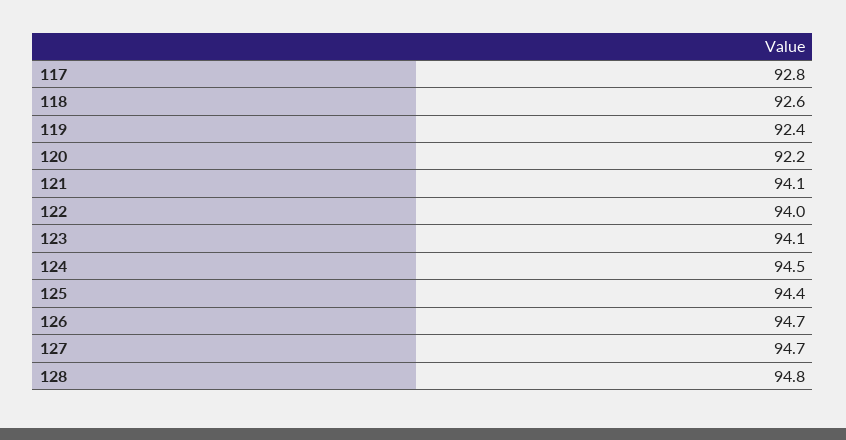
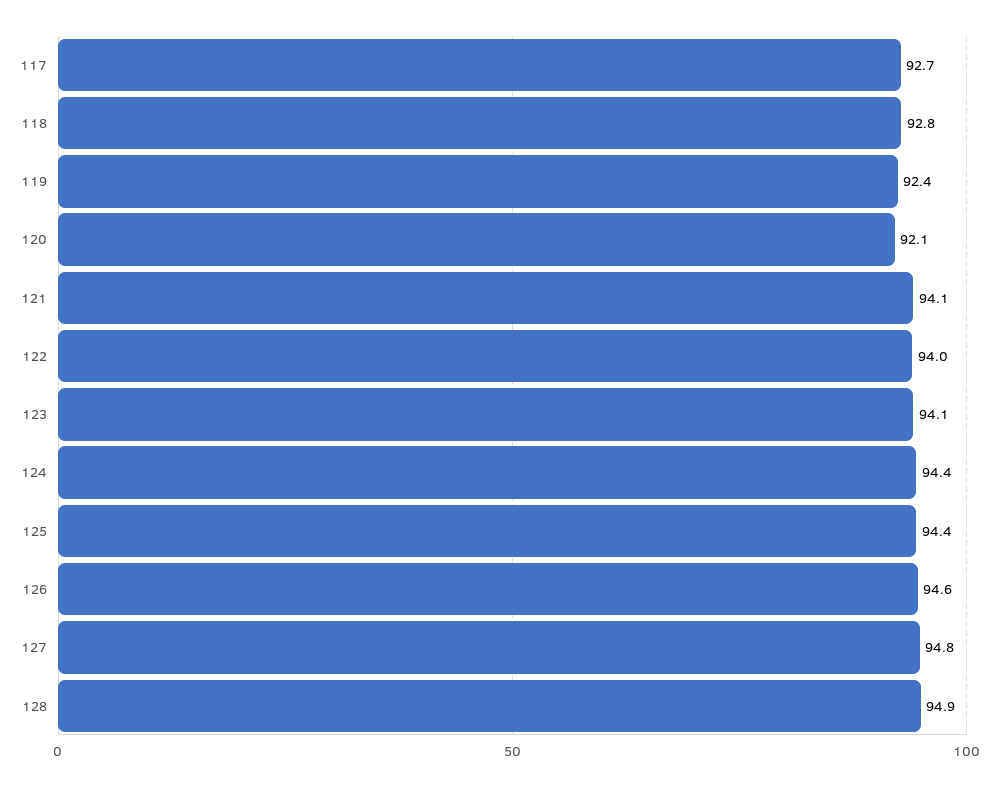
  {
-   "117": 92.8,
+   "117": 92.7,
-   "118": 92.6,
+   "118": 92.8,
    "119": 92.4,
-   "120": 92.2,
+   "120": 92.1,
    "121": 94.1,
    "122": 94,
    "123": 94.1,
-   "124": 94.5,
+   "124": 94.4,
    "125": 94.4,
-   "126": 94.7,
+   "126": 94.6,
-   "127": 94.7,
+   "127": 94.8,
-   "128": 94.8
+   "128": 94.9
  }

